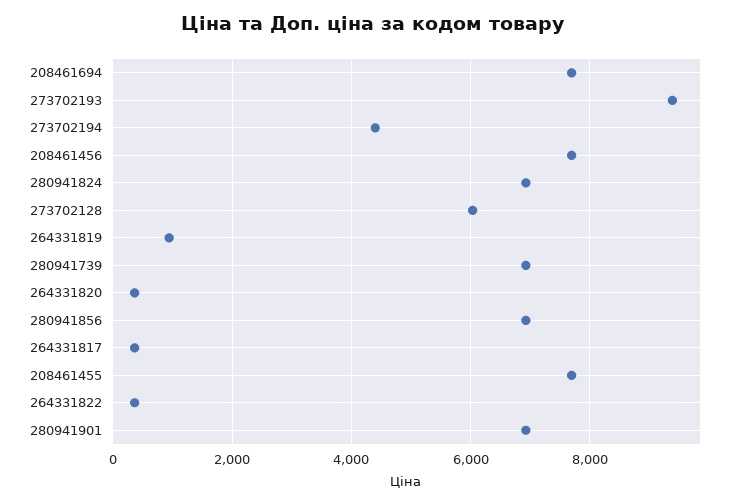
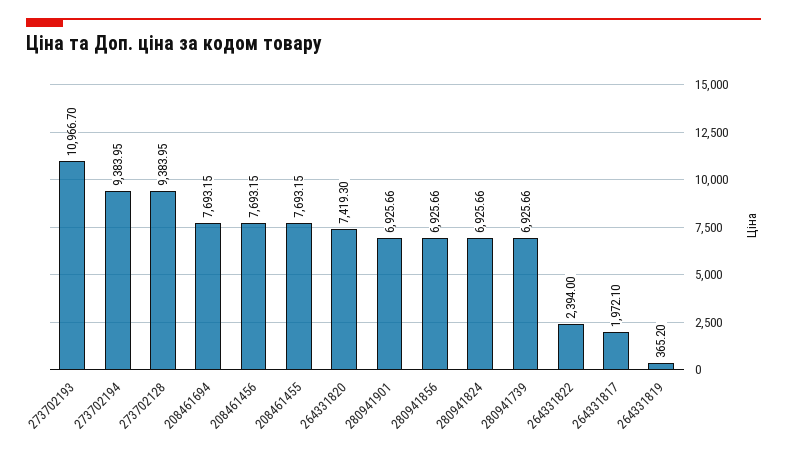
  {
    "208461694": 7693.15,
-   "273702193": 9400,
+   "273702193": 10966.7,
-   "273702194": 4400,
+   "273702194": 9383.95,
    "208461456": 7693.15,
    "280941824": 6925.66,
-   "273702128": 6000,
+   "273702128": 9383.95,
-   "264331819": 1000,
+   "264331819": 365.2,
    "280941739": 6925.66,
-   "264331820": 400,
+   "264331820": 7419.3,
    "280941856": 6925.66,
-   "264331817": 400,
+   "264331817": 1972.1,
    "208461455": 7693.15,
-   "264331822": 400,
+   "264331822": 2394,
    "280941901": 6925.66
  }

